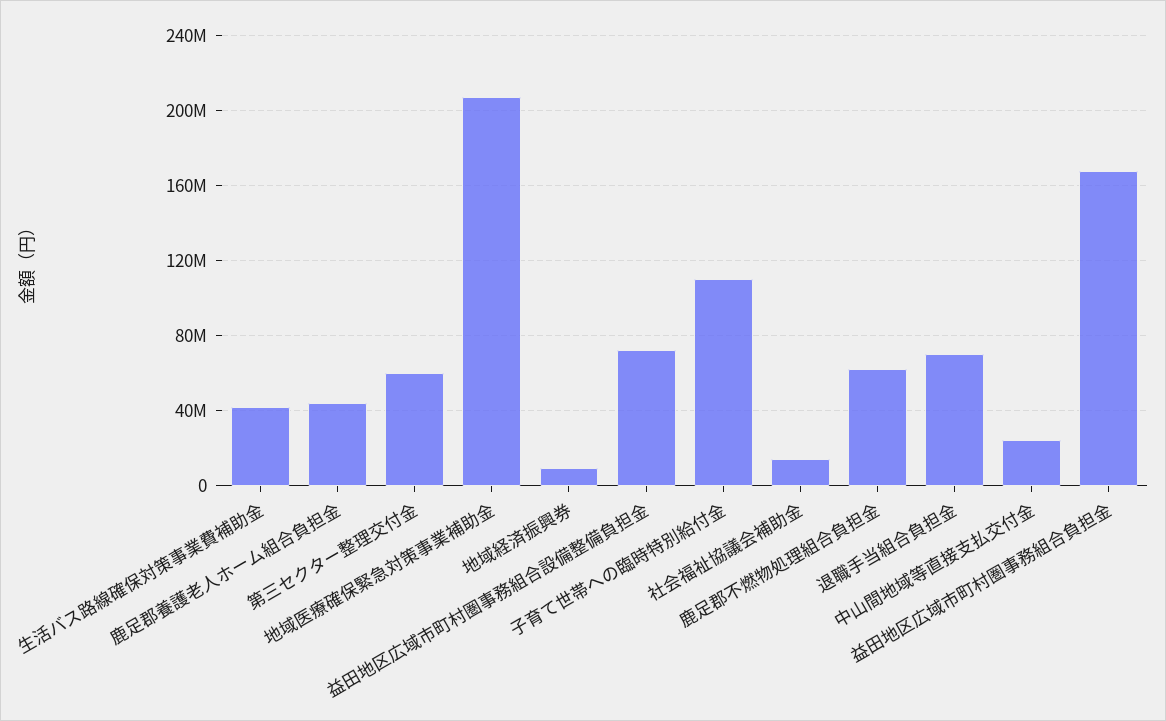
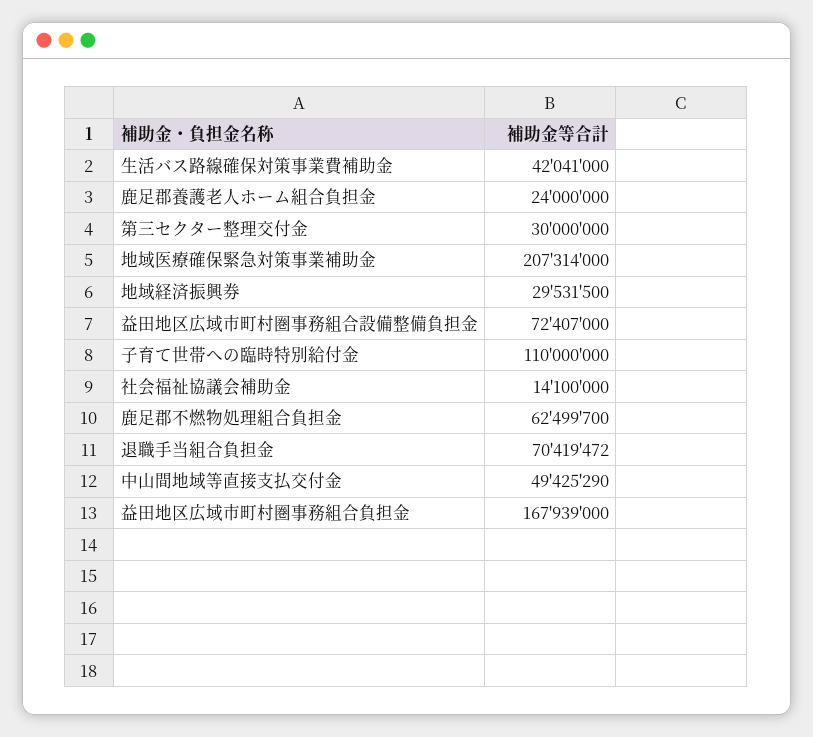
  {
    "生活バス路線確保対策事業費補助金": 42041000,
-   "鹿足郡養護老人ホーム組合負担金": 45000000,
+   "鹿足郡養護老人ホーム組合負担金": 24000000,
-   "第三セクター整理交付金": 60000000,
+   "第三セクター整理交付金": 30000000,
    "地域医療確保緊急対策事業補助金": 207314000,
-   "地域経済振興券": 10000000,
+   "地域経済振興券": 29531500,
    "益田地区広域市町村圏事務組合設備整備負担金": 72407000,
    "子育て世帯への臨時特別給付金": 110000000,
    "社会福祉協議会補助金": 14100000,
    "鹿足郡不燃物処理組合負担金": 62499700,
    "退職手当組合負担金": 70419472,
-   "中山間地域等直接支払交付金": 25000000,
+   "中山間地域等直接支払交付金": 49425290,
    "益田地区広域市町村圏事務組合負担金": 167939000
  }

